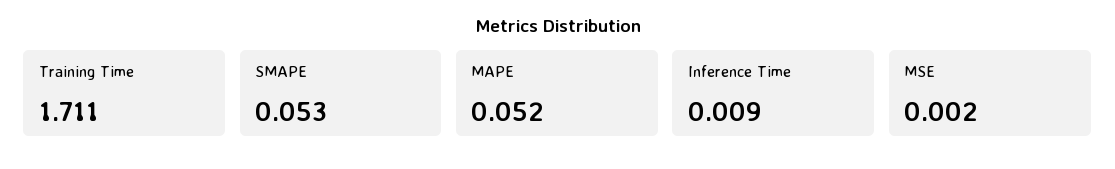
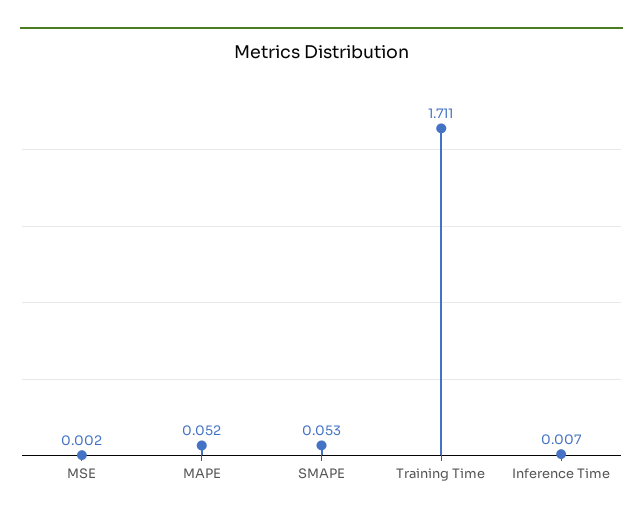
  {
    "Training Time": 1.711,
    "SMAPE": 0.053,
    "MAPE": 0.052,
-   "Inference Time": 0.009,
+   "Inference Time": 0.007,
    "MSE": 0.002
  }

